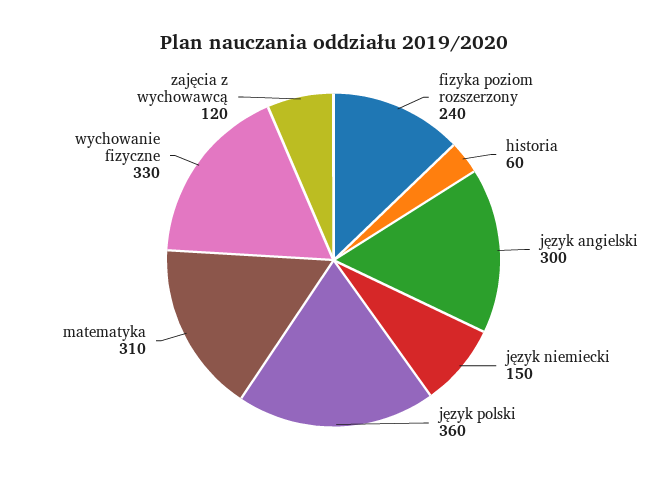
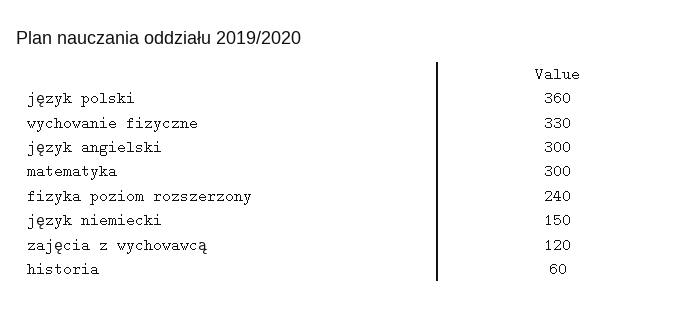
  {
    "fizyka poziom rozszerzony": 240,
    "historia": 60,
    "język angielski": 300,
    "język niemiecki": 150,
    "język polski": 360,
-   "matematyka": 310,
+   "matematyka": 300,
    "wychowanie fizyczne": 330,
    "zajęcia z wychowawcą": 120
  }

